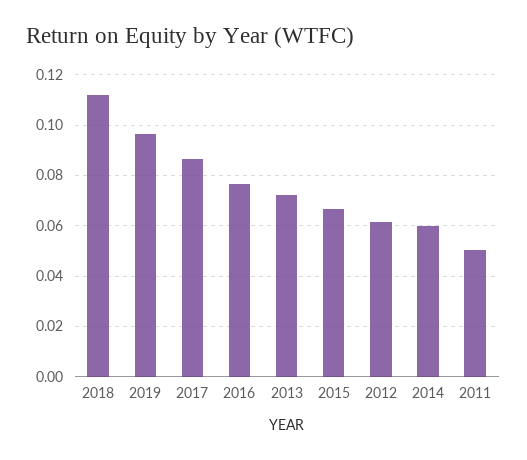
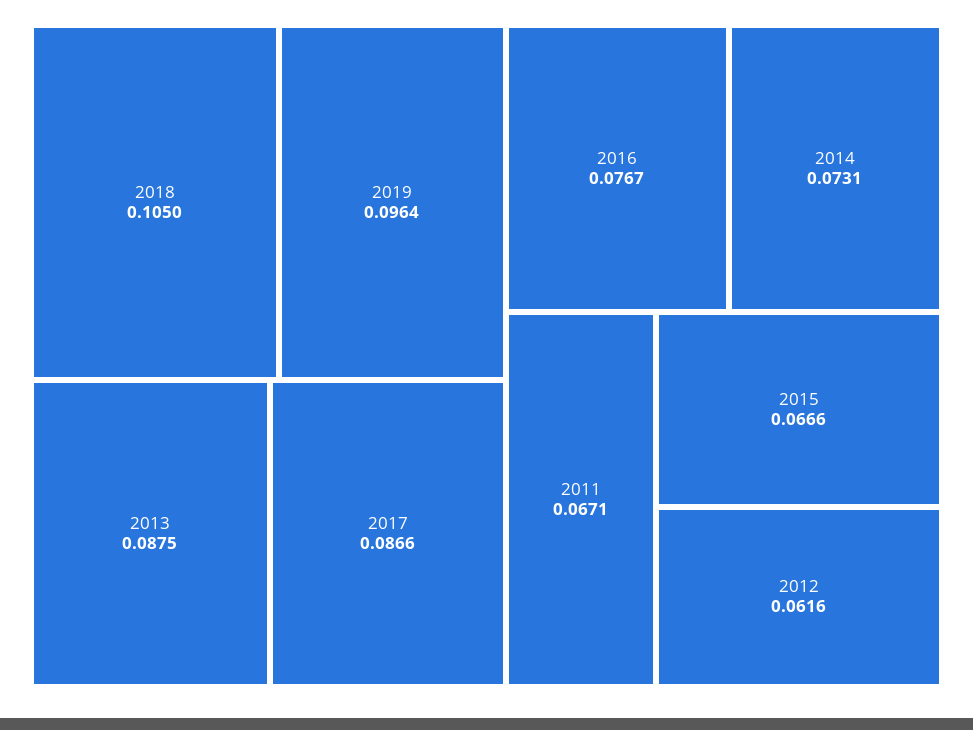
  {
-   "2018": 0.1125,
+   "2018": 0.105,
    "2019": 0.0964,
    "2017": 0.0866,
    "2016": 0.0767,
-   "2013": 0.0725,
+   "2013": 0.0875,
    "2015": 0.0666,
    "2012": 0.0616,
-   "2014": 0.06,
+   "2014": 0.0731,
-   "2011": 0.05
+   "2011": 0.0671
  }

